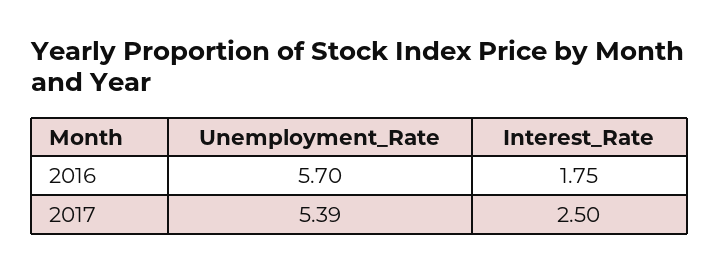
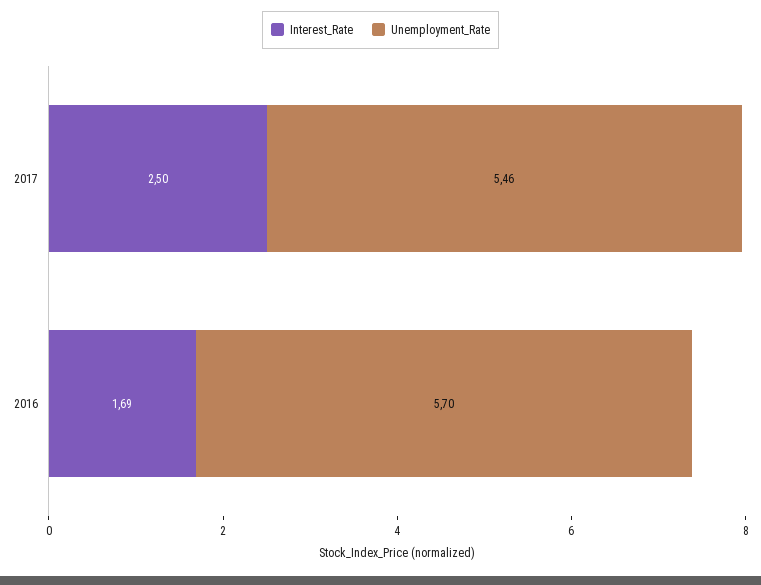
  {
    "Unemployment_Rate": {
      "2016": 5.7,
-     "2017": 5.39
+     "2017": 5.46
    },
    "Interest_Rate": {
-     "2016": 1.75,
+     "2016": 1.69,
      "2017": 2.5
    }
  }

